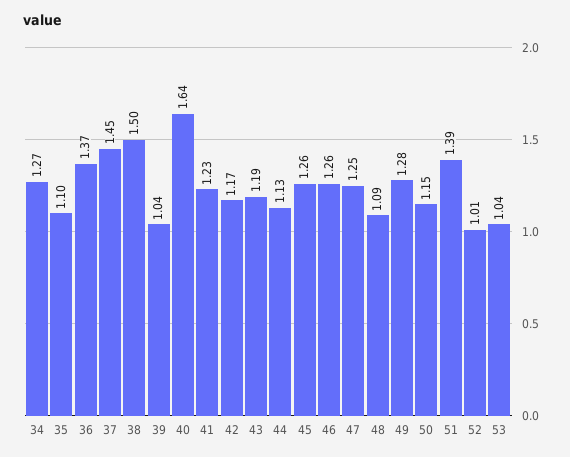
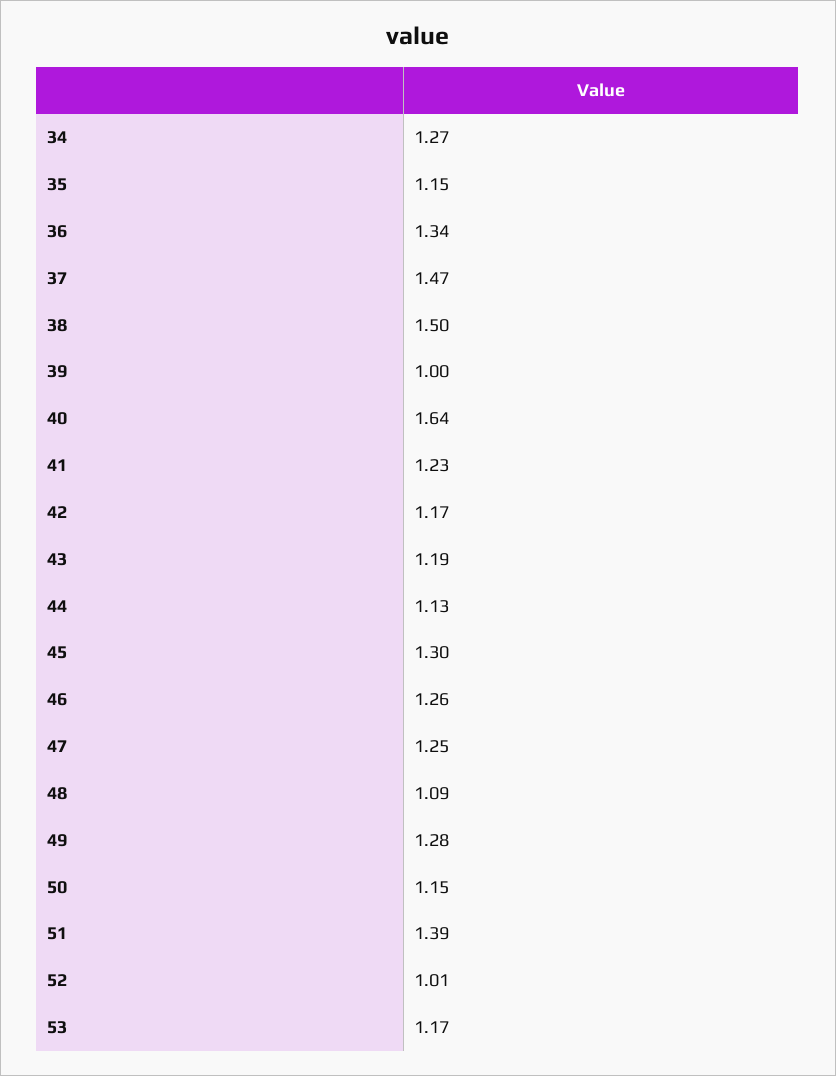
  {
    "34": 1.27,
-   "35": 1.1,
+   "35": 1.15,
-   "36": 1.37,
+   "36": 1.34,
-   "37": 1.45,
+   "37": 1.47,
    "38": 1.5,
-   "39": 1.04,
+   "39": 1,
    "40": 1.64,
    "41": 1.23,
    "42": 1.17,
    "43": 1.19,
    "44": 1.13,
-   "45": 1.26,
+   "45": 1.3,
    "46": 1.26,
    "47": 1.25,
    "48": 1.09,
    "49": 1.28,
    "50": 1.15,
    "51": 1.39,
    "52": 1.01,
-   "53": 1.04
+   "53": 1.17
  }

